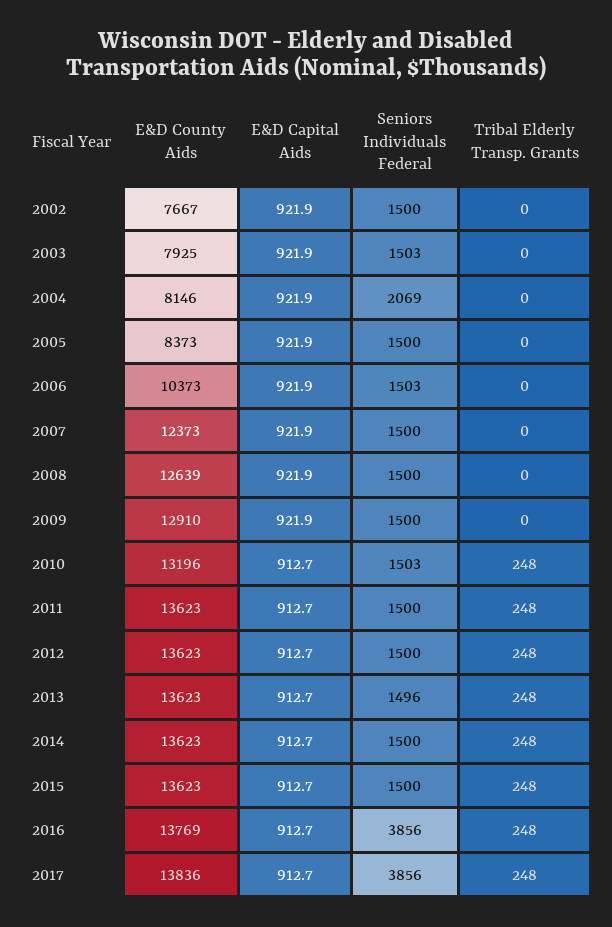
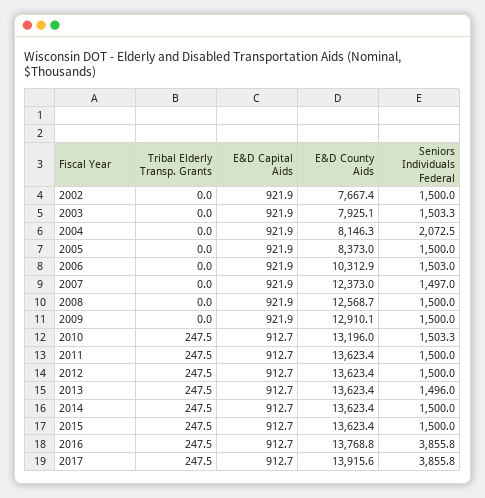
  {
    "E&D County Aids": {
      "2002": 7667.4,
      "2003": 7925.1,
      "2004": 8146.3,
      "2005": 8373,
-     "2006": 10373,
+     "2006": 10312.9,
      "2007": 12373,
-     "2008": 12639,
+     "2008": 12568.7,
      "2009": 12910.1,
      "2010": 13196,
      "2011": 13623.4,
      "2012": 13623.4,
      "2013": 13623.4,
      "2014": 13623.4,
      "2015": 13623.4,
      "2016": 13768.8,
-     "2017": 13836
+     "2017": 13915.6
    },
    "E&D Capital Aids": {
      "2002": 921.9,
      "2003": 921.9,
      "2004": 921.9,
      "2005": 921.9,
      "2006": 921.9,
      "2007": 921.9,
      "2008": 921.9,
      "2009": 921.9,
      "2010": 912.7,
      "2011": 912.7,
      "2012": 912.7,
      "2013": 912.7,
      "2014": 912.7,
      "2015": 912.7,
      "2016": 912.7,
      "2017": 912.7
    },
    "Seniors Individuals Federal": {
      "2002": 1500,
      "2003": 1503.3,
-     "2004": 2069,
+     "2004": 2072.5,
      "2005": 1500,
      "2006": 1503,
-     "2007": 1500,
+     "2007": 1497,
      "2008": 1500,
      "2009": 1500,
      "2010": 1503.3,
      "2011": 1500,
      "2012": 1500,
      "2013": 1496,
      "2014": 1500,
      "2015": 1500,
      "2016": 3855.8,
      "2017": 3855.8
    },
    "Tribal Elderly Transp. Grants": {
      "2002": 0,
      "2003": 0,
      "2004": 0,
      "2005": 0,
      "2006": 0,
      "2007": 0,
      "2008": 0,
      "2009": 0,
      "2010": 247.5,
      "2011": 247.5,
      "2012": 247.5,
      "2013": 247.5,
      "2014": 247.5,
      "2015": 247.5,
      "2016": 247.5,
      "2017": 247.5
    }
  }

